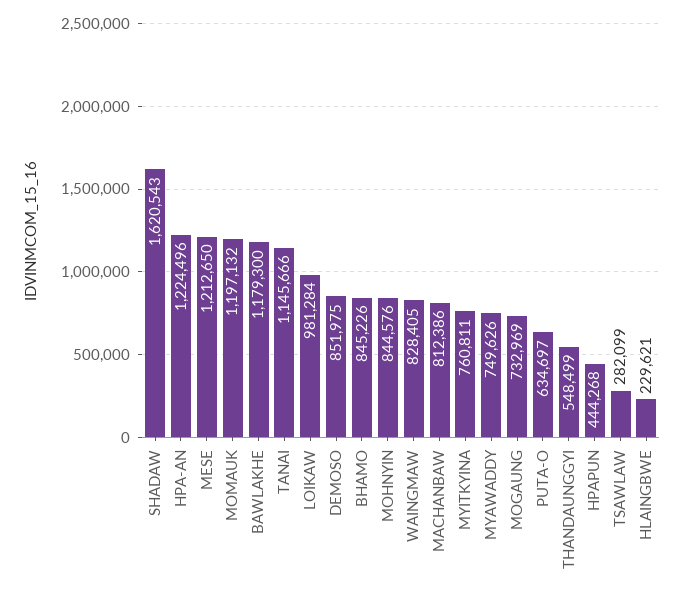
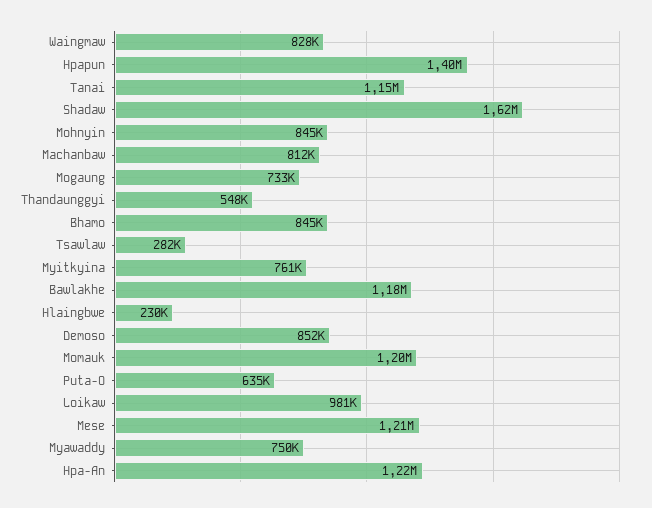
  {
    "SHADAW": 1620543,
    "HPA-AN": 1224496,
    "MESE": 1212650,
    "MOMAUK": 1197132,
    "BAWLAKHE": 1179300,
    "TANAI": 1145666,
    "LOIKAW": 981284,
    "DEMOSO": 851975,
    "BHAMO": 845226,
    "MOHNYIN": 844576,
    "WAINGMAW": 828405,
    "MACHANBAW": 812386,
    "MYITKYINA": 760811,
    "MYAWADDY": 749626,
    "MOGAUNG": 732969,
    "PUTA-O": 634697,
    "THANDAUNGGYI": 548499,
-   "HPAPUN": 444268,
+   "HPAPUN": 1400000,
    "TSAWLAW": 282099,
    "HLAINGBWE": 229621
  }

